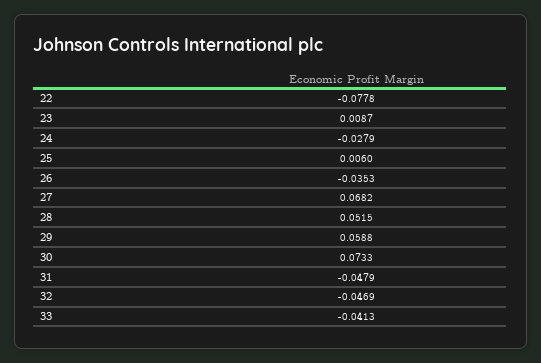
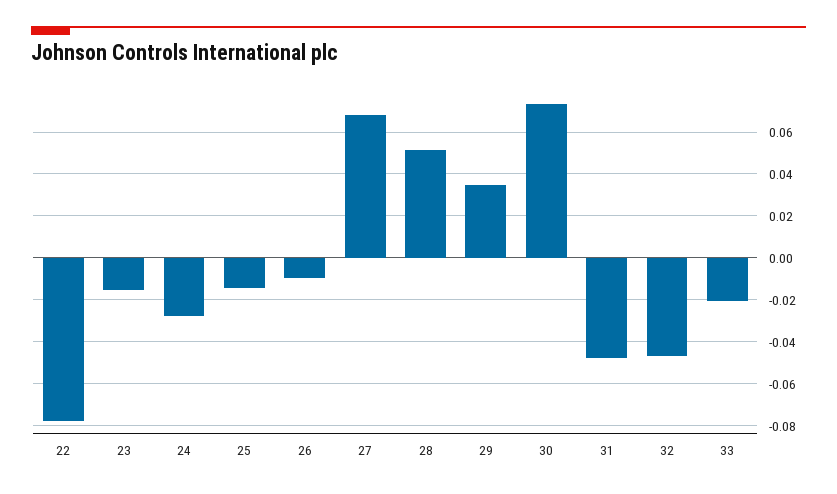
  {
    "22": -0.0778,
-   "23": 0.0087,
+   "23": -0.015,
    "24": -0.0279,
-   "25": 0.006,
+   "25": -0.015,
-   "26": -0.0353,
+   "26": -0.01,
    "27": 0.0682,
    "28": 0.0515,
-   "29": 0.0588,
+   "29": 0.035,
    "30": 0.0733,
    "31": -0.0479,
    "32": -0.0469,
-   "33": -0.0413
+   "33": -0.02
  }

